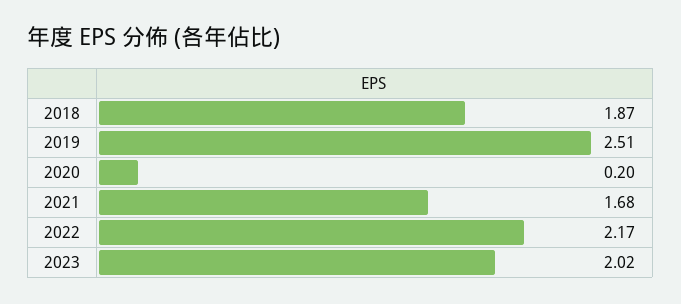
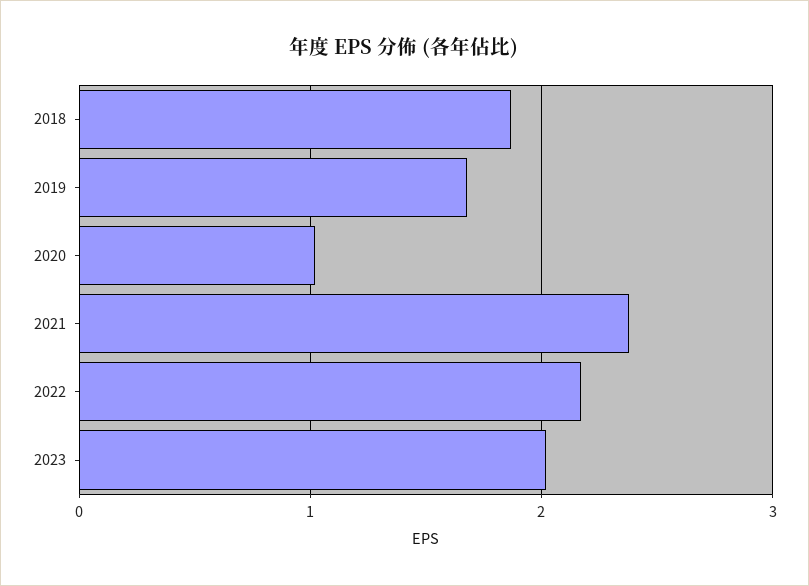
  {
    "2018": 1.87,
-   "2019": 2.51,
+   "2019": 1.7,
-   "2020": 0.2,
+   "2020": 1,
-   "2021": 1.68,
+   "2021": 2.4,
    "2022": 2.17,
    "2023": 2.02
  }

